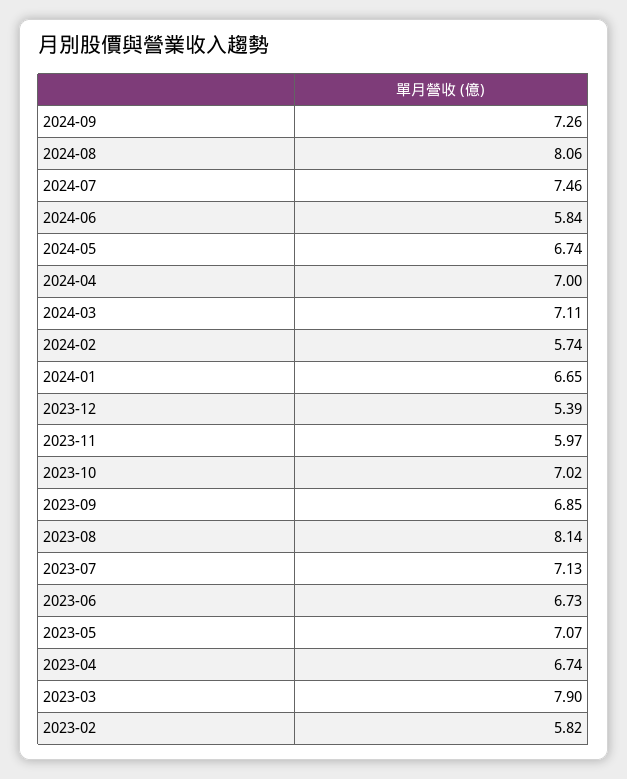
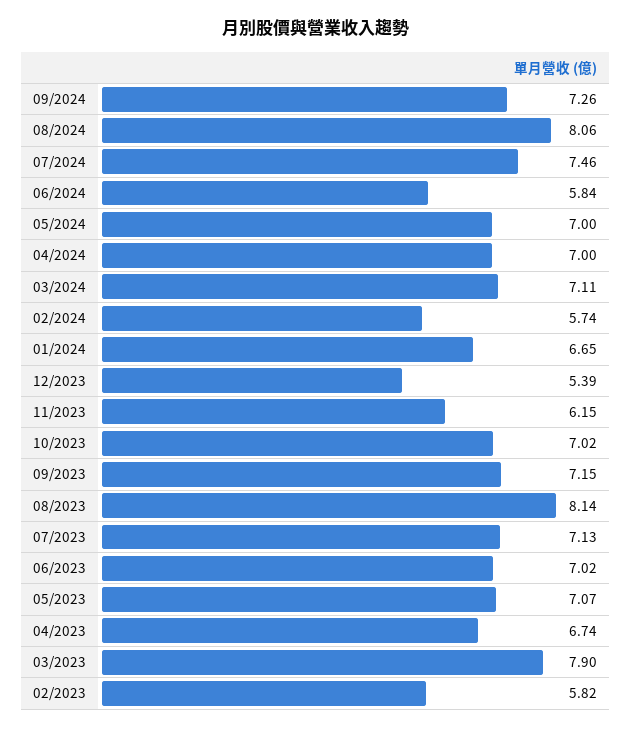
  {
    "2024-09": 7.26,
    "2024-08": 8.06,
    "2024-07": 7.46,
    "2024-06": 5.84,
-   "2024-05": 6.74,
+   "2024-05": 7,
    "2024-04": 7,
    "2024-03": 7.11,
    "2024-02": 5.74,
    "2024-01": 6.65,
    "2023-12": 5.39,
-   "2023-11": 5.97,
+   "2023-11": 6.15,
    "2023-10": 7.02,
-   "2023-09": 6.85,
+   "2023-09": 7.15,
    "2023-08": 8.14,
    "2023-07": 7.13,
-   "2023-06": 6.73,
+   "2023-06": 7.02,
    "2023-05": 7.07,
    "2023-04": 6.74,
    "2023-03": 7.9,
    "2023-02": 5.82
  }

